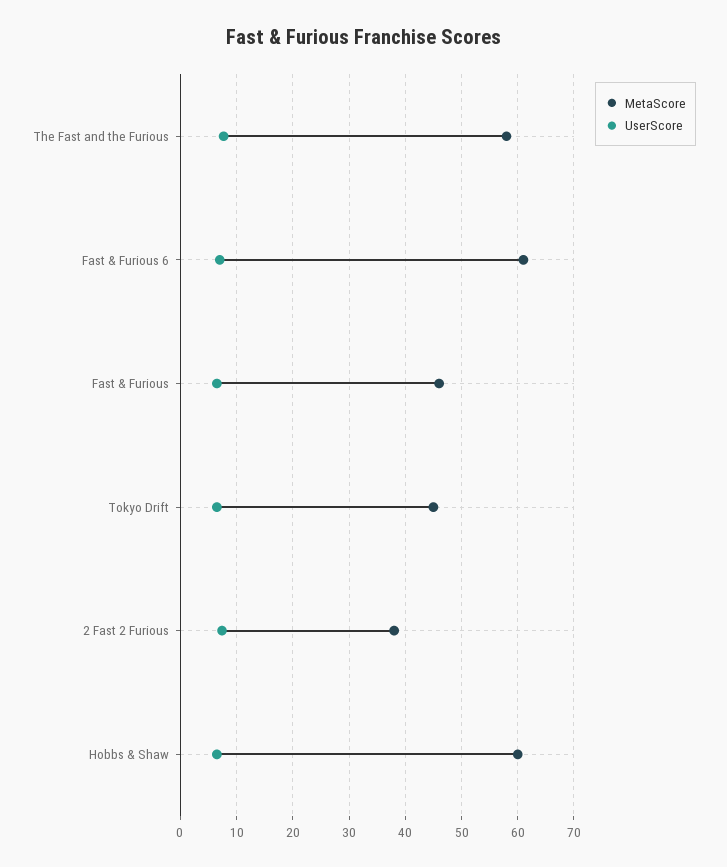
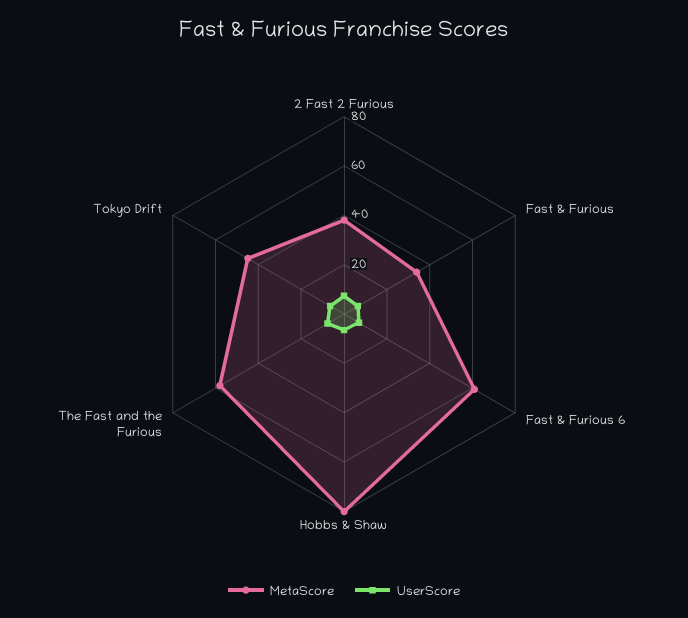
  {
    "MetaScore": {
      "The Fast and the Furious": 58,
      "Fast & Furious 6": 62,
-     "Fast & Furious": 46,
+     "Fast & Furious": 35,
      "Tokyo Drift": 46,
      "2 Fast 2 Furious": 38,
-     "Hobbs & Shaw": 60
+     "Hobbs & Shaw": 80
    },
    "UserScore": {
      "The Fast and the Furious": 8,
      "Fast & Furious 6": 8,
      "Fast & Furious": 6,
      "Tokyo Drift": 6,
      "2 Fast 2 Furious": 8,
      "Hobbs & Shaw": 6
    }
  }

